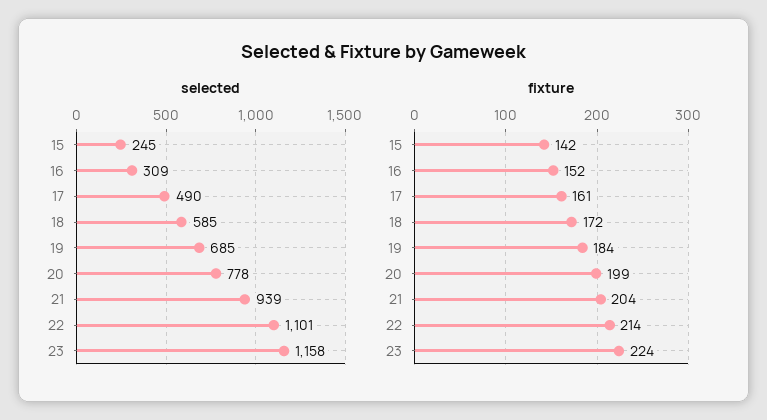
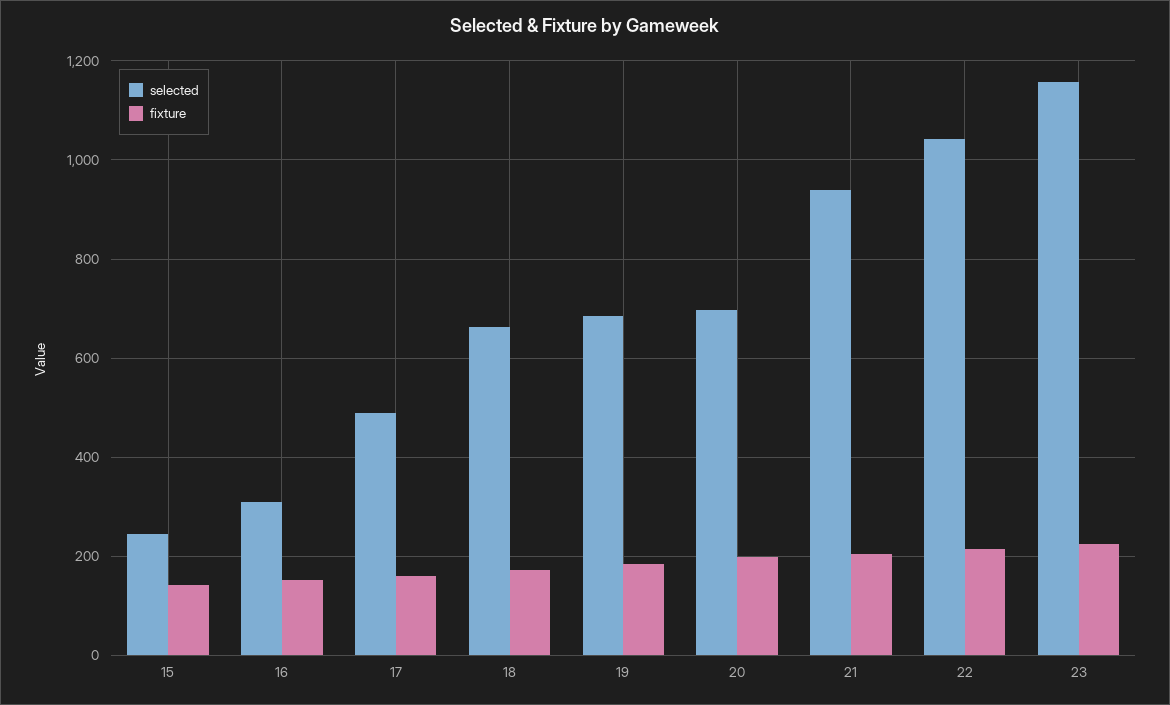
  {
    "selected": {
      "15": 245,
      "16": 309,
      "17": 490,
-     "18": 585,
+     "18": 660,
      "19": 685,
-     "20": 778,
+     "20": 700,
      "21": 939,
-     "22": 1101,
+     "22": 1040,
      "23": 1158
    },
    "fixture": {
      "15": 142,
      "16": 152,
      "17": 161,
      "18": 172,
      "19": 184,
      "20": 199,
      "21": 204,
      "22": 214,
      "23": 224
    }
  }

